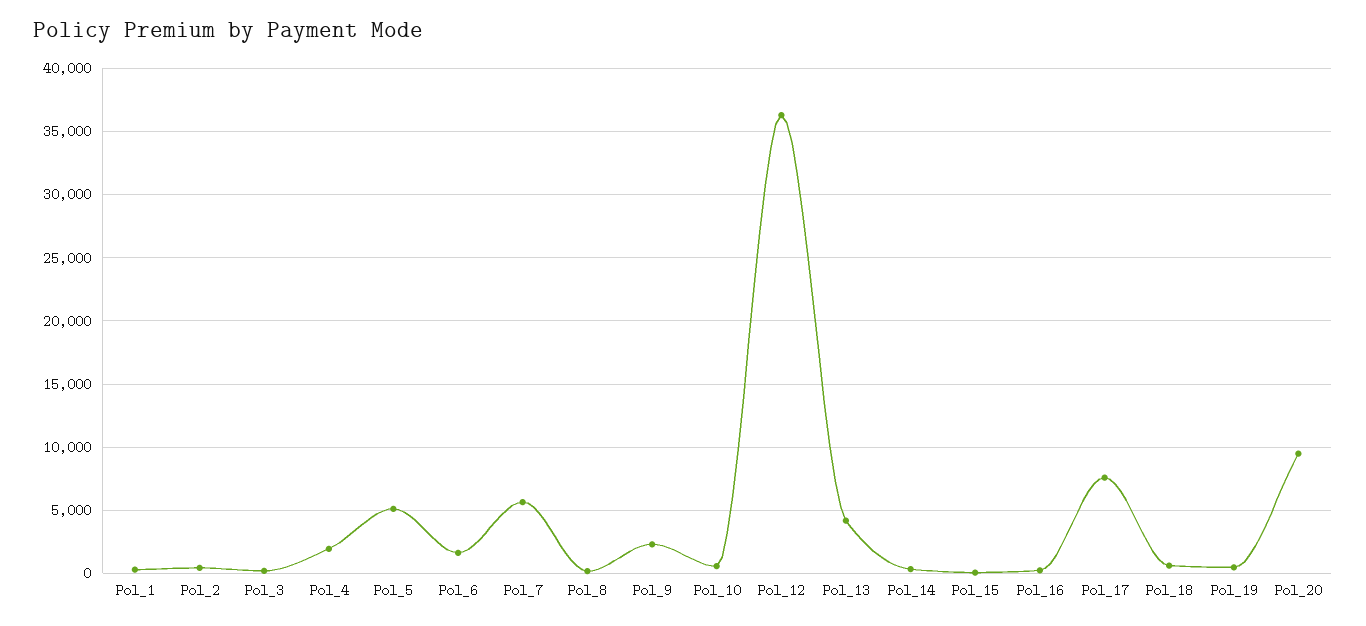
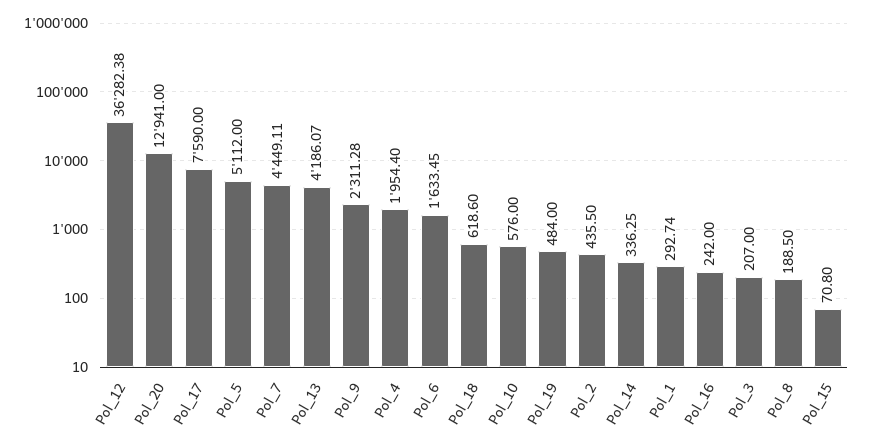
  {
    "Pol_1": 292.74,
    "Pol_2": 435.5,
    "Pol_3": 207,
    "Pol_4": 1954.4,
    "Pol_5": 5112,
    "Pol_6": 1633.45,
-   "Pol_7": 5500,
+   "Pol_7": 4449.11,
    "Pol_8": 188.5,
    "Pol_9": 2311.28,
    "Pol_10": 576,
    "Pol_12": 36282.38,
    "Pol_13": 4186.07,
    "Pol_14": 336.25,
    "Pol_15": 70.8,
    "Pol_16": 242,
    "Pol_17": 7590,
    "Pol_18": 618.6,
    "Pol_19": 484,
-   "Pol_20": 9500
+   "Pol_20": 12941
  }

